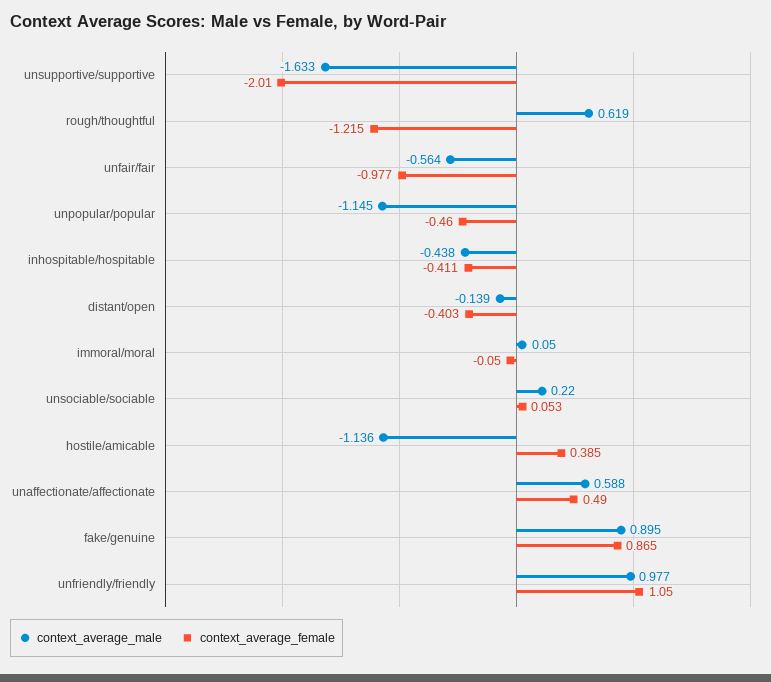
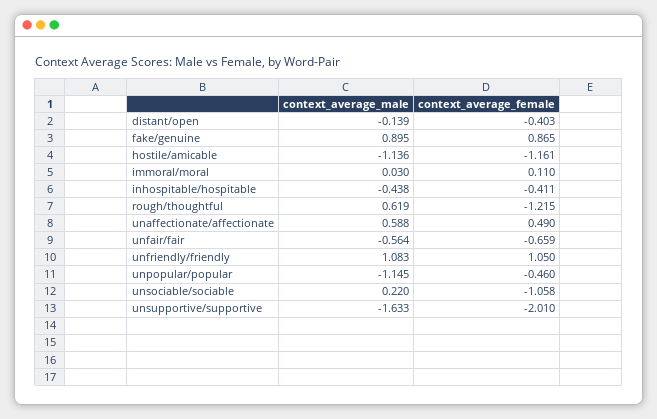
  {
    "context_average_male": {
      "unsupportive/supportive": -1.633,
      "rough/thoughtful": 0.619,
      "unfair/fair": -0.564,
      "unpopular/popular": -1.145,
      "inhospitable/hospitable": -0.438,
      "distant/open": -0.139,
-     "immoral/moral": 0.05,
+     "immoral/moral": 0.03,
      "unsociable/sociable": 0.22,
      "hostile/amicable": -1.136,
      "unaffectionate/affectionate": 0.588,
      "fake/genuine": 0.895,
-     "unfriendly/friendly": 0.977
+     "unfriendly/friendly": 1.083
    },
    "context_average_female": {
      "unsupportive/supportive": -2.01,
      "rough/thoughtful": -1.215,
-     "unfair/fair": -0.977,
+     "unfair/fair": -0.659,
      "unpopular/popular": -0.46,
      "inhospitable/hospitable": -0.411,
      "distant/open": -0.403,
-     "immoral/moral": -0.05,
+     "immoral/moral": 0.11,
-     "unsociable/sociable": 0.053,
+     "unsociable/sociable": -1.058,
-     "hostile/amicable": 0.385,
+     "hostile/amicable": -1.161,
      "unaffectionate/affectionate": 0.49,
      "fake/genuine": 0.865,
      "unfriendly/friendly": 1.05
    }
  }

